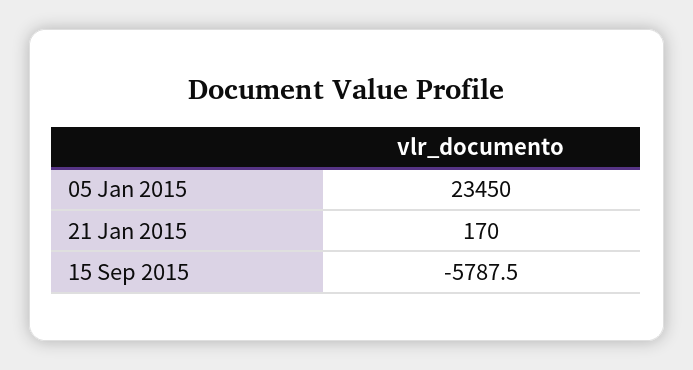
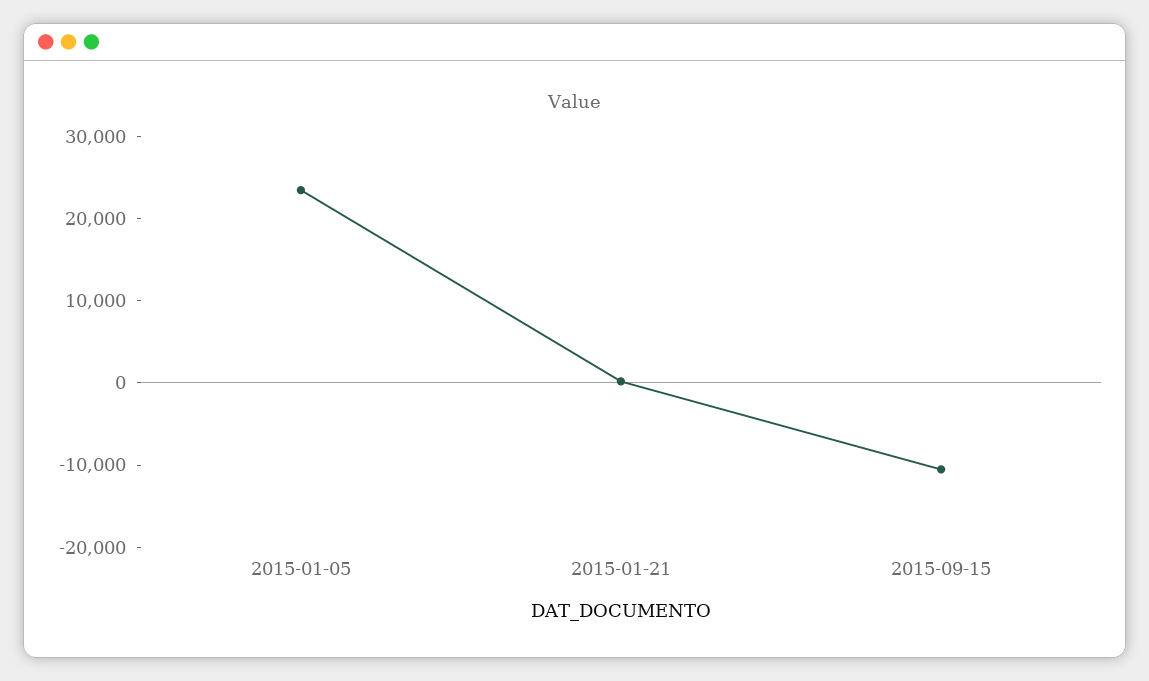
  {
    "05 Jan 2015": 23450,
    "21 Jan 2015": 170,
-   "15 Sep 2015": -5787.5
+   "15 Sep 2015": -10000
  }

